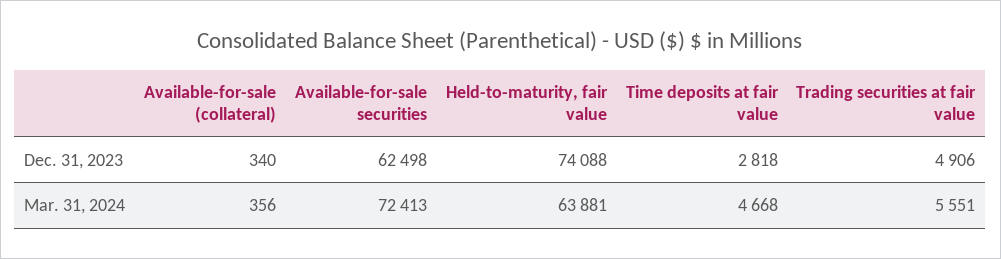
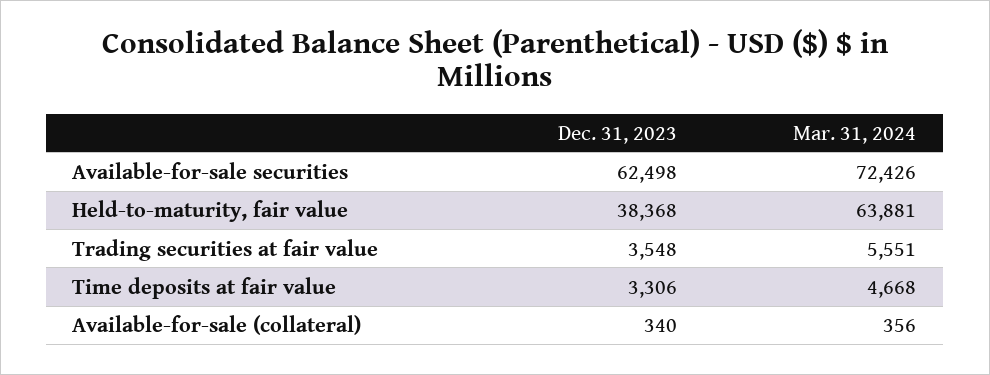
  {
    "Available-for-sale (collateral)": {
      "Dec. 31, 2023": 340,
      "Mar. 31, 2024": 356
    },
    "Available-for-sale securities": {
      "Dec. 31, 2023": 62498,
-     "Mar. 31, 2024": 72413
+     "Mar. 31, 2024": 72426
    },
    "Held-to-maturity, fair value": {
-     "Dec. 31, 2023": 74088,
+     "Dec. 31, 2023": 38368,
      "Mar. 31, 2024": 63881
    },
    "Time deposits at fair value": {
-     "Dec. 31, 2023": 2818,
+     "Dec. 31, 2023": 3306,
      "Mar. 31, 2024": 4668
    },
    "Trading securities at fair value": {
-     "Dec. 31, 2023": 4906,
+     "Dec. 31, 2023": 3548,
      "Mar. 31, 2024": 5551
    }
  }

